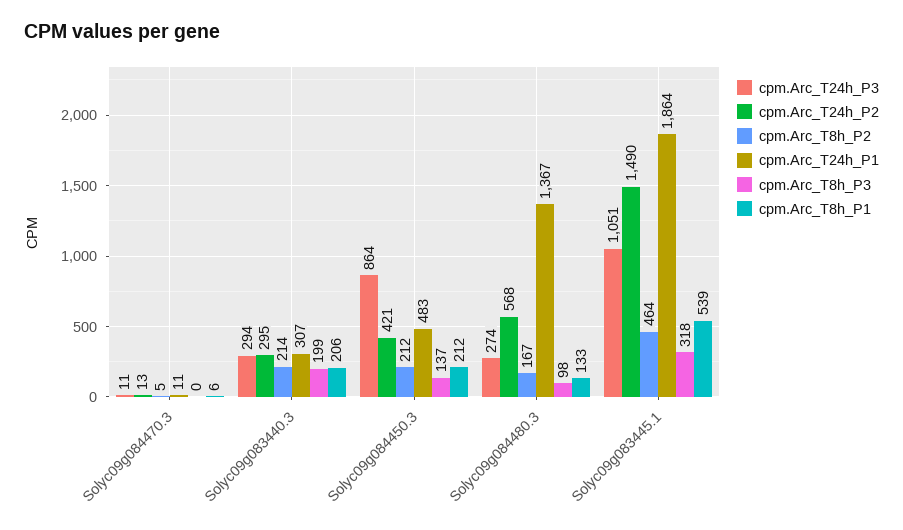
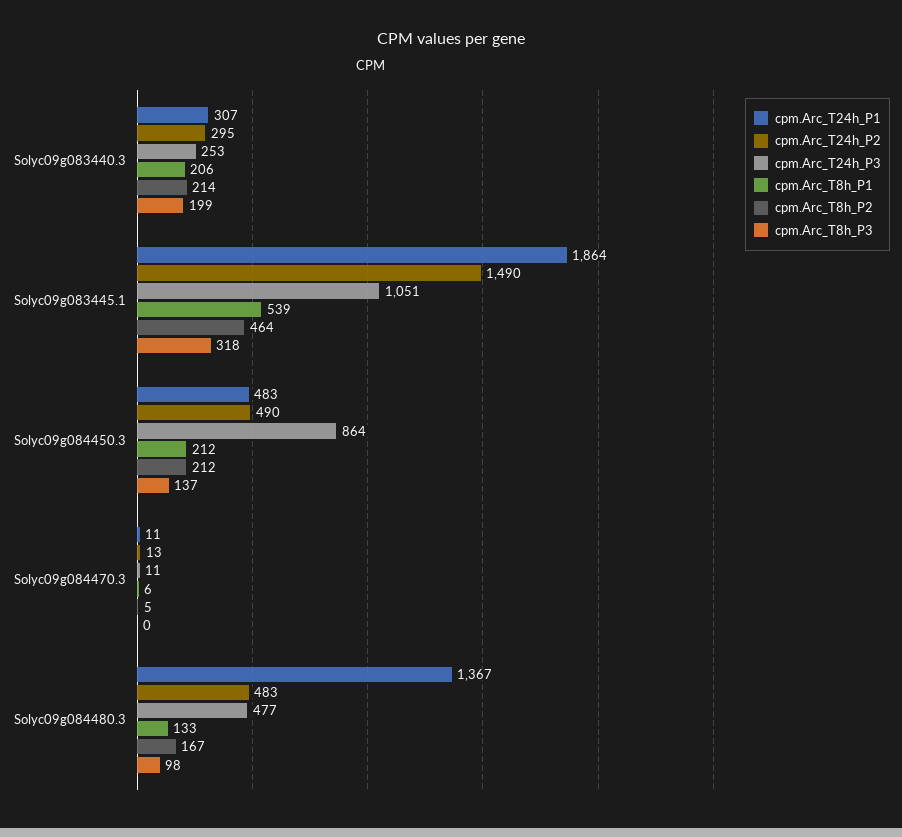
  {
    "cpm.Arc_T24h_P3": {
      "Solyc09g084470.3": 11,
-     "Solyc09g083440.3": 294,
+     "Solyc09g083440.3": 253,
      "Solyc09g084450.3": 864,
-     "Solyc09g084480.3": 274,
+     "Solyc09g084480.3": 477,
      "Solyc09g083445.1": 1051
    },
    "cpm.Arc_T24h_P2": {
      "Solyc09g084470.3": 13,
      "Solyc09g083440.3": 295,
-     "Solyc09g084450.3": 421,
+     "Solyc09g084450.3": 490,
-     "Solyc09g084480.3": 568,
+     "Solyc09g084480.3": 483,
      "Solyc09g083445.1": 1490
    },
    "cpm.Arc_T8h_P2": {
      "Solyc09g084470.3": 5,
      "Solyc09g083440.3": 214,
      "Solyc09g084450.3": 212,
      "Solyc09g084480.3": 167,
      "Solyc09g083445.1": 464
    },
    "cpm.Arc_T24h_P1": {
      "Solyc09g084470.3": 11,
      "Solyc09g083440.3": 307,
      "Solyc09g084450.3": 483,
      "Solyc09g084480.3": 1367,
      "Solyc09g083445.1": 1864
    },
    "cpm.Arc_T8h_P3": {
      "Solyc09g084470.3": 0,
      "Solyc09g083440.3": 199,
      "Solyc09g084450.3": 137,
      "Solyc09g084480.3": 98,
      "Solyc09g083445.1": 318
    },
    "cpm.Arc_T8h_P1": {
      "Solyc09g084470.3": 6,
      "Solyc09g083440.3": 206,
      "Solyc09g084450.3": 212,
      "Solyc09g084480.3": 133,
      "Solyc09g083445.1": 539
    }
  }

